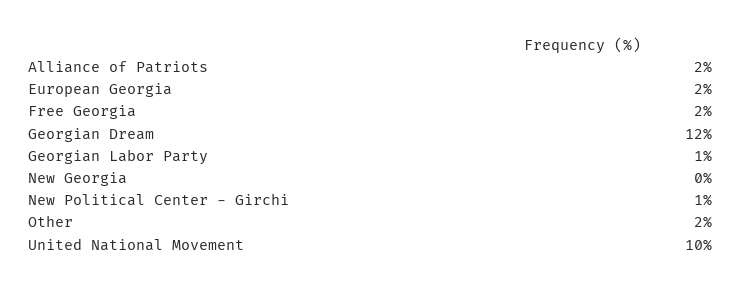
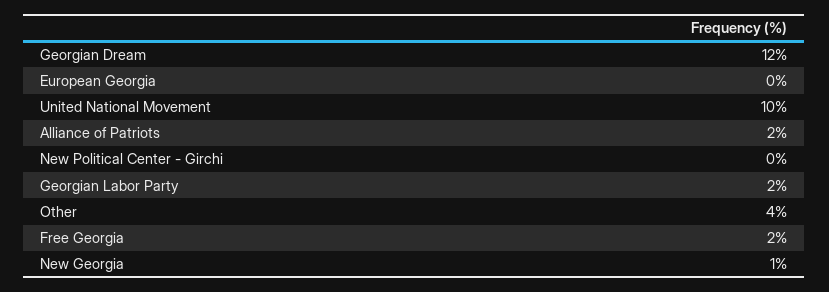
  {
    "Alliance of Patriots": 2,
-   "European Georgia": 2,
+   "European Georgia": 0,
    "Free Georgia": 2,
    "Georgian Dream": 12,
-   "Georgian Labor Party": 1,
+   "Georgian Labor Party": 2,
-   "New Georgia": 0,
+   "New Georgia": 1,
-   "New Political Center - Girchi": 1,
+   "New Political Center - Girchi": 0,
-   "Other": 2,
+   "Other": 4,
    "United National Movement": 10
  }

